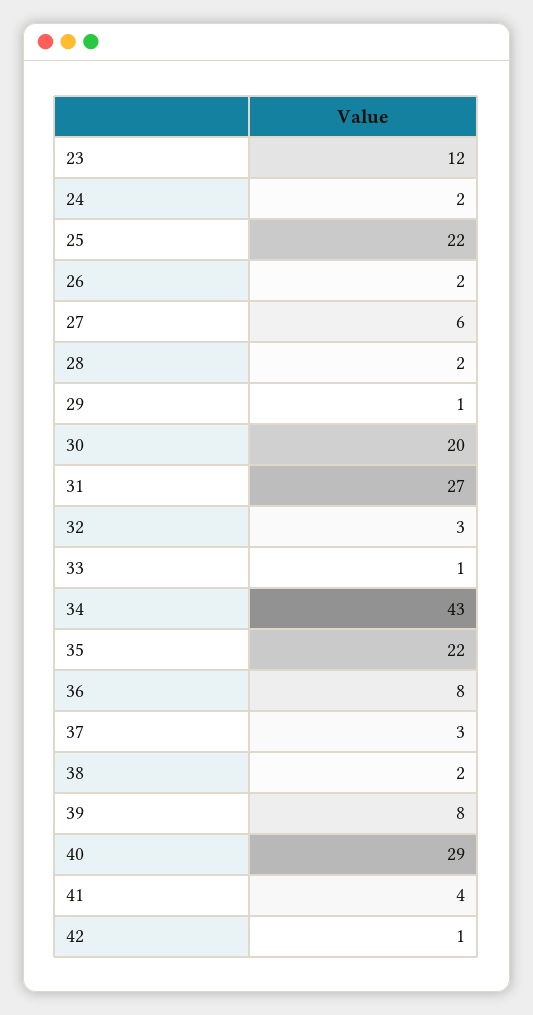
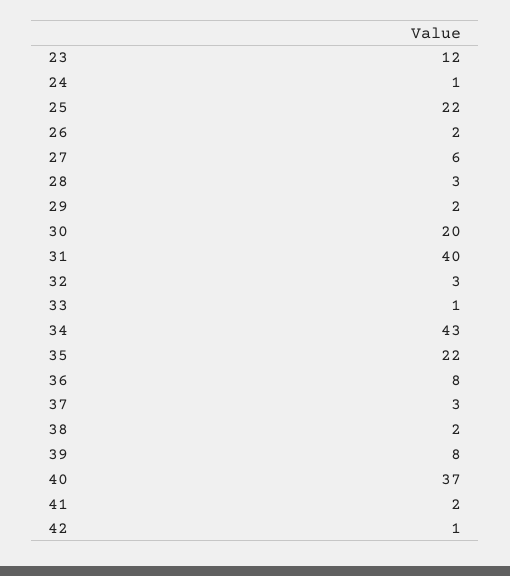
  {
    "23": 12,
-   "24": 2,
+   "24": 1,
    "25": 22,
    "26": 2,
    "27": 6,
-   "28": 2,
+   "28": 3,
-   "29": 1,
+   "29": 2,
    "30": 20,
-   "31": 27,
+   "31": 40,
    "32": 3,
    "33": 1,
    "34": 43,
    "35": 22,
    "36": 8,
    "37": 3,
    "38": 2,
    "39": 8,
-   "40": 29,
+   "40": 37,
-   "41": 4,
+   "41": 2,
    "42": 1
  }

